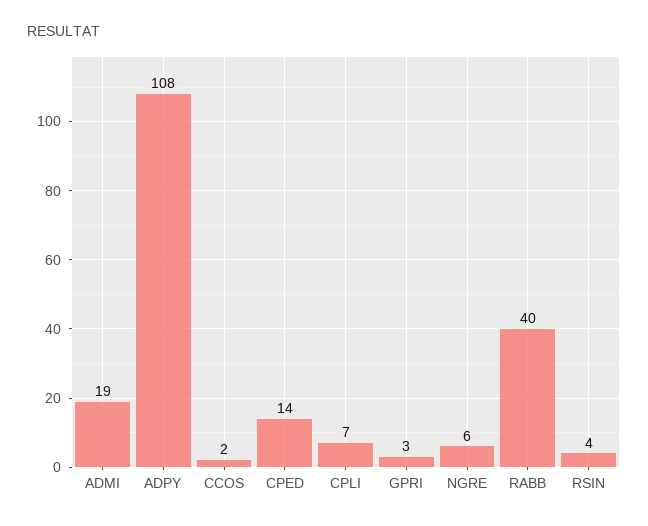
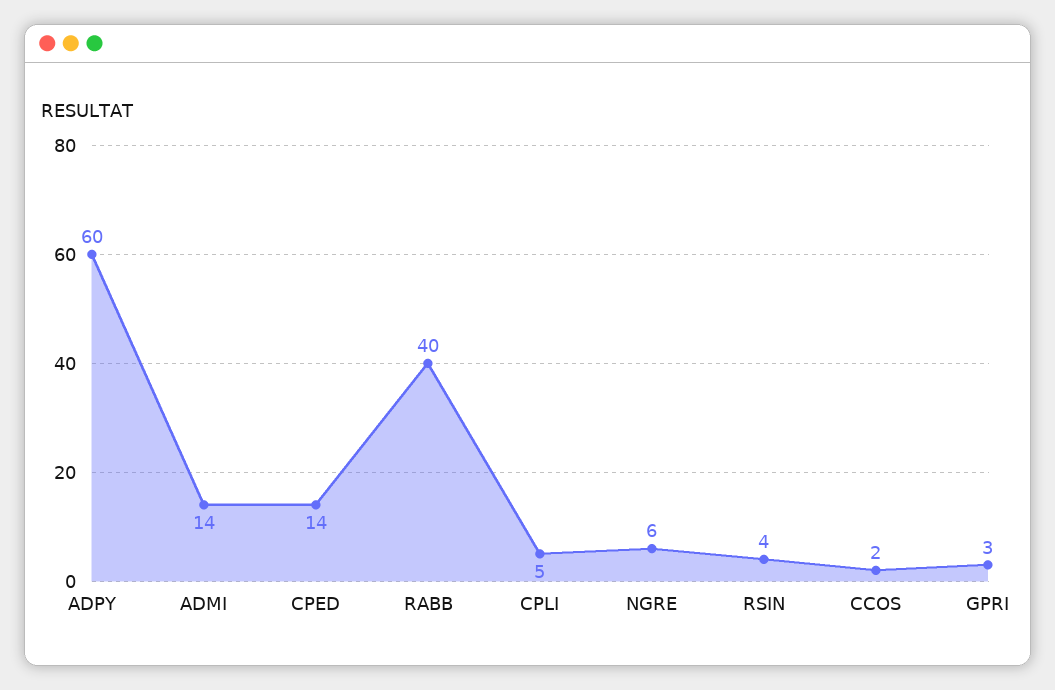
  {
-   "ADMI": 19,
+   "ADMI": 14,
-   "ADPY": 108,
+   "ADPY": 60,
    "CCOS": 2,
    "CPED": 14,
-   "CPLI": 7,
+   "CPLI": 5,
    "GPRI": 3,
    "NGRE": 6,
    "RABB": 40,
    "RSIN": 4
  }

